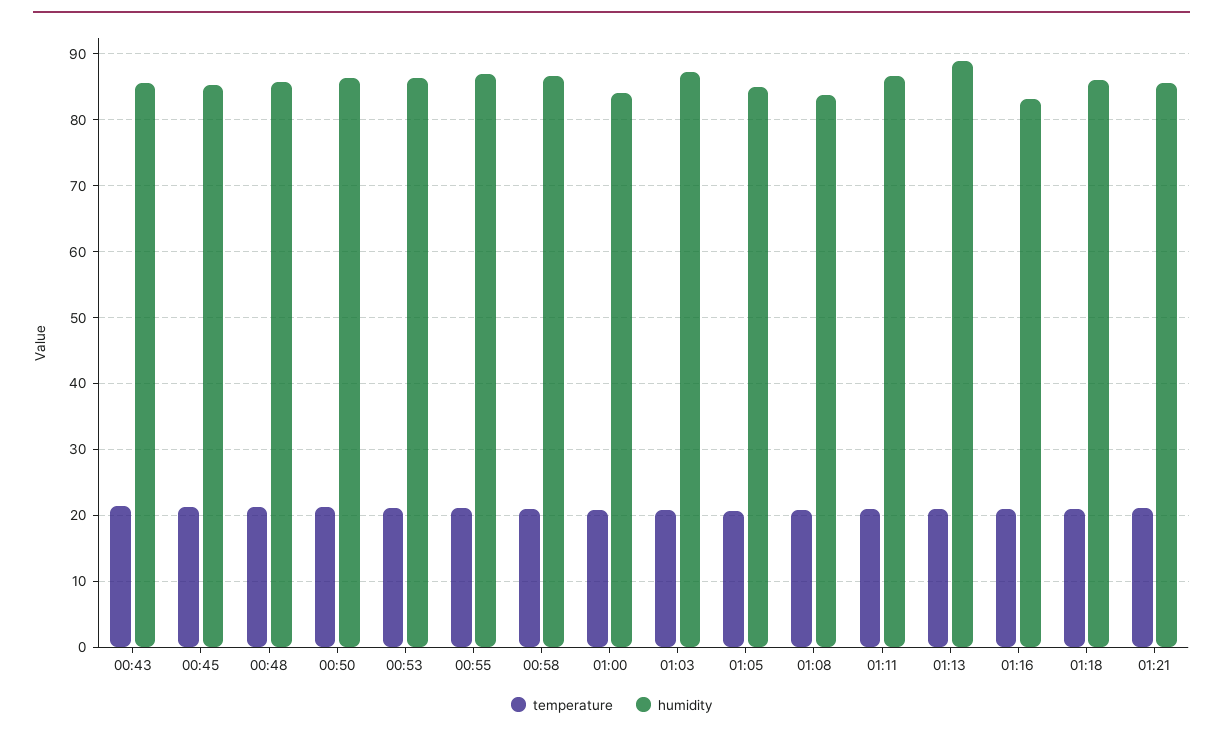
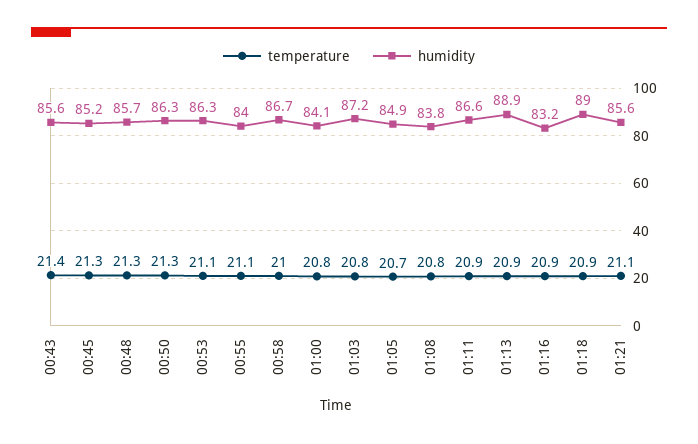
  {
    "temperature": {
      "00:43": 21.4,
      "00:45": 21.3,
      "00:48": 21.3,
      "00:50": 21.3,
      "00:53": 21.1,
      "00:55": 21.1,
      "00:58": 21,
      "01:00": 20.8,
      "01:03": 20.8,
      "01:05": 20.7,
      "01:08": 20.8,
      "01:11": 20.9,
      "01:13": 20.9,
      "01:16": 20.9,
      "01:18": 20.9,
      "01:21": 21.1
    },
    "humidity": {
      "00:43": 85.6,
      "00:45": 85.2,
      "00:48": 85.7,
      "00:50": 86.3,
      "00:53": 86.3,
-     "00:55": 87,
+     "00:55": 84,
      "00:58": 86.7,
      "01:00": 84.1,
      "01:03": 87.2,
      "01:05": 84.9,
      "01:08": 83.8,
      "01:11": 86.6,
      "01:13": 88.9,
      "01:16": 83.2,
-     "01:18": 86,
+     "01:18": 89,
      "01:21": 85.6
    }
  }

